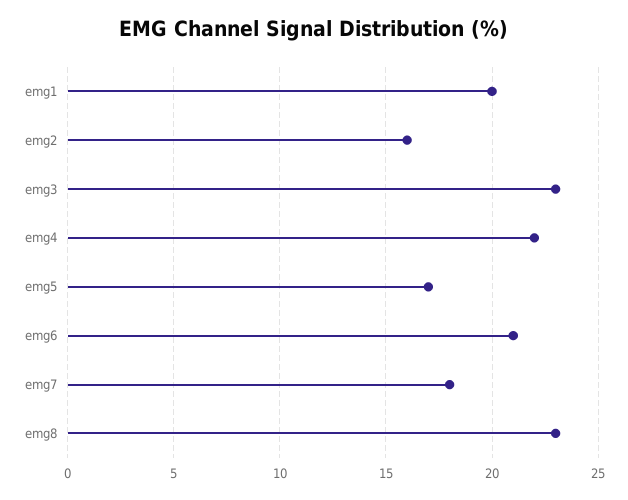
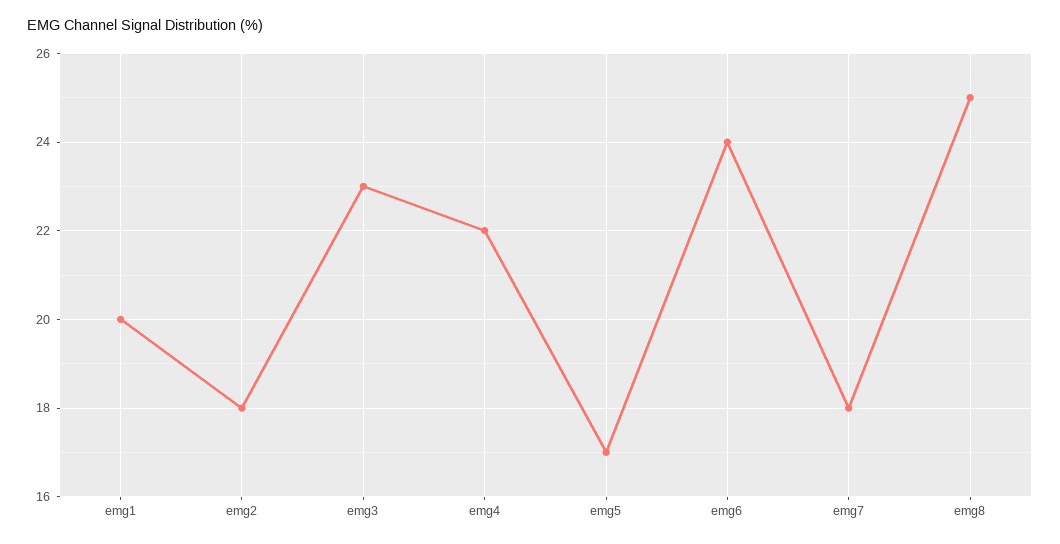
  {
    "emg1": 20,
-   "emg2": 16,
+   "emg2": 18,
    "emg3": 23,
    "emg4": 22,
    "emg5": 17,
-   "emg6": 21,
+   "emg6": 24,
    "emg7": 18,
-   "emg8": 23
+   "emg8": 25
  }

